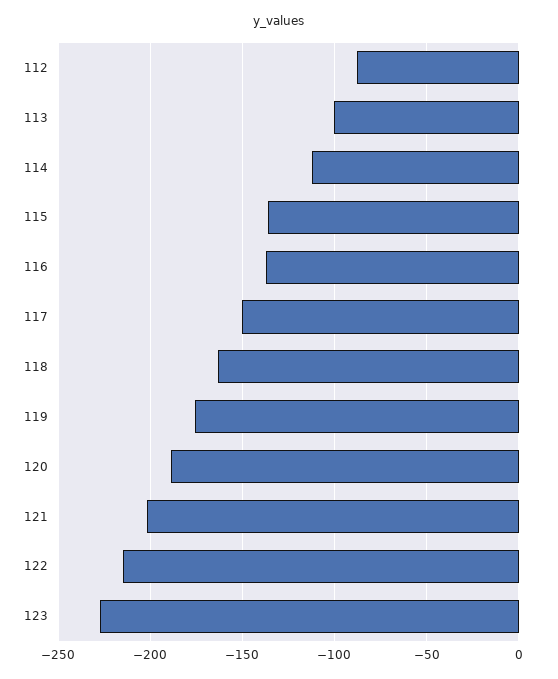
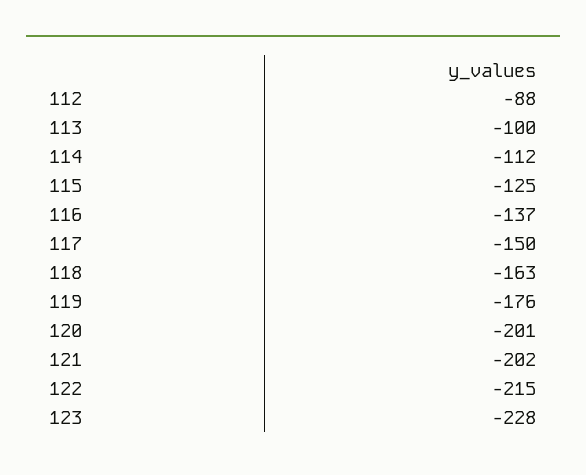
  {
    "112": -88,
    "113": -100,
    "114": -112,
-   "115": -135,
+   "115": -125,
    "116": -137,
    "117": -150,
    "118": -163,
    "119": -176,
-   "120": -190,
+   "120": -201,
    "121": -202,
    "122": -215,
    "123": -228
  }

